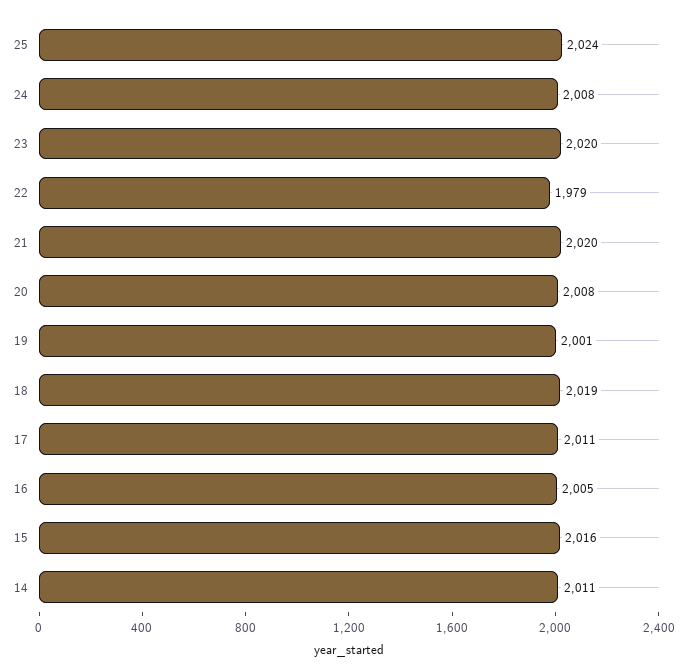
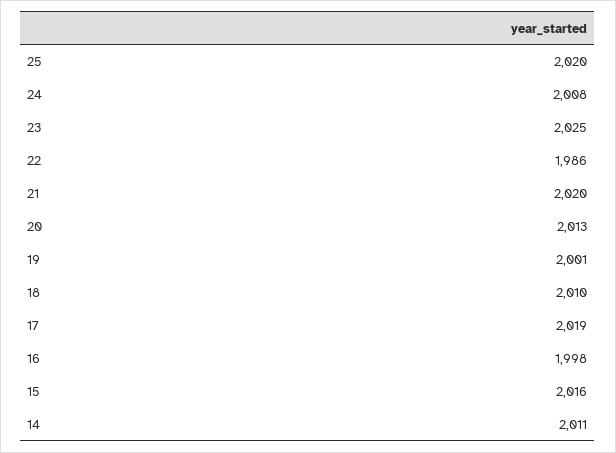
  {
-   "25": 2024,
+   "25": 2020,
    "24": 2008,
-   "23": 2020,
+   "23": 2025,
-   "22": 1979,
+   "22": 1986,
    "21": 2020,
-   "20": 2008,
+   "20": 2013,
    "19": 2001,
-   "18": 2019,
+   "18": 2010,
-   "17": 2011,
+   "17": 2019,
-   "16": 2005,
+   "16": 1998,
    "15": 2016,
    "14": 2011
  }

